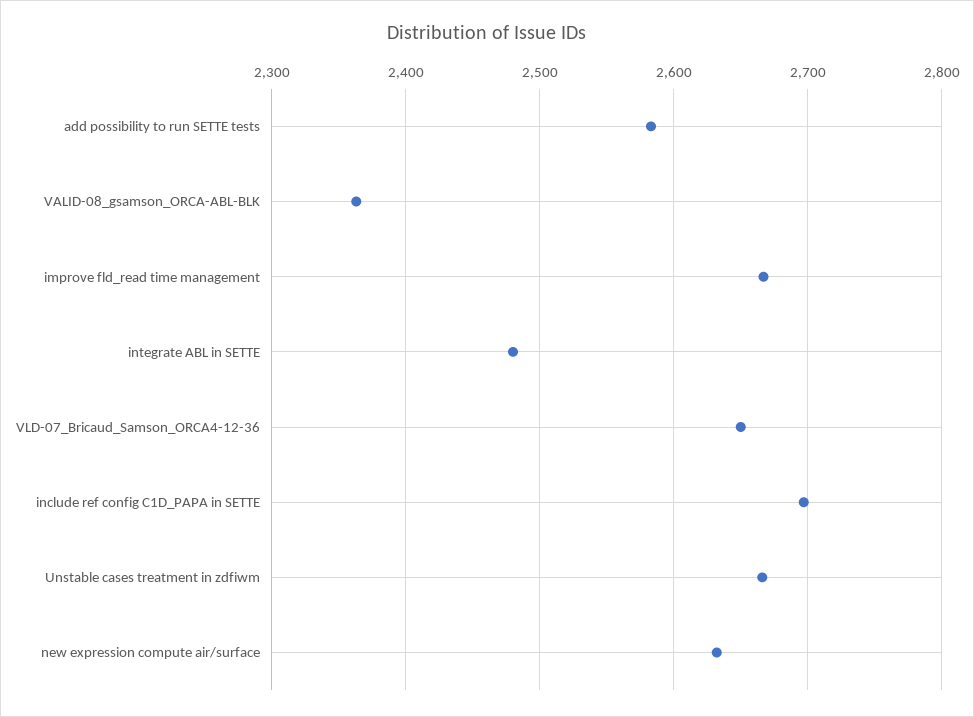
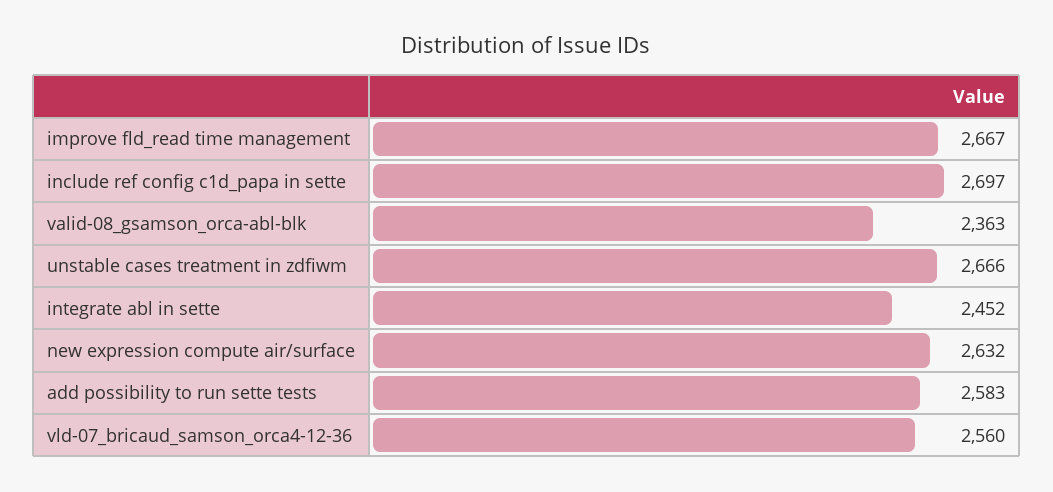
  {
    "add possibility to run SETTE tests": 2583,
    "VALID-08_gsamson_ORCA-ABL-BLK": 2363,
    "improve fld_read time management": 2667,
-   "integrate ABL in SETTE": 2480,
+   "integrate ABL in SETTE": 2452,
-   "VLD-07_Bricaud_Samson_ORCA4-12-36": 2650,
+   "VLD-07_Bricaud_Samson_ORCA4-12-36": 2560,
    "include ref config C1D_PAPA in SETTE": 2697,
    "Unstable cases treatment in zdfiwm": 2666,
    "new expression compute air/surface": 2632
  }

